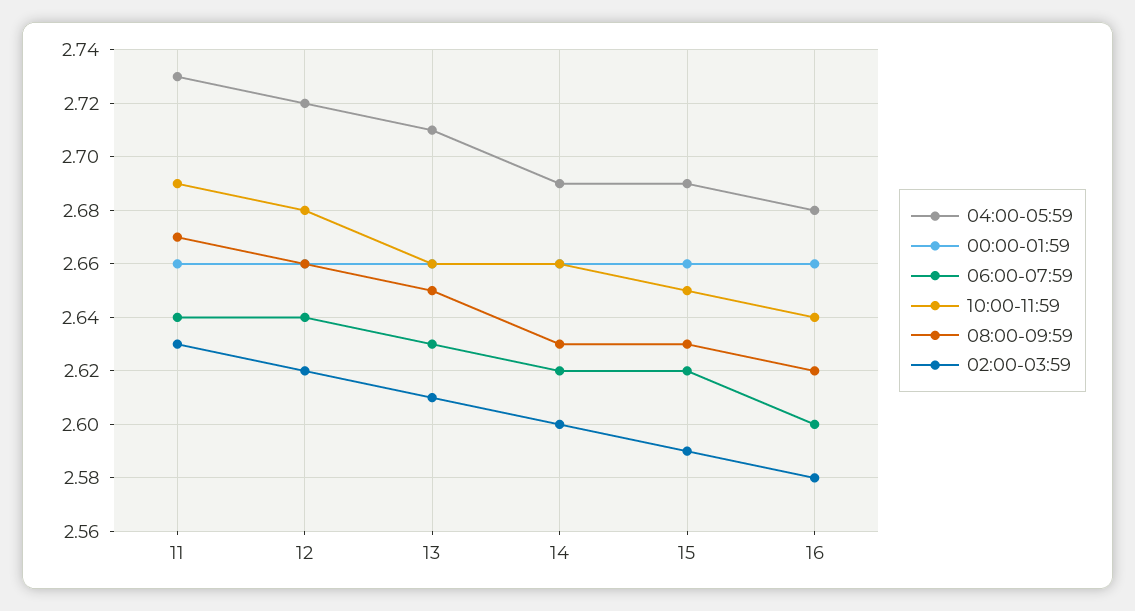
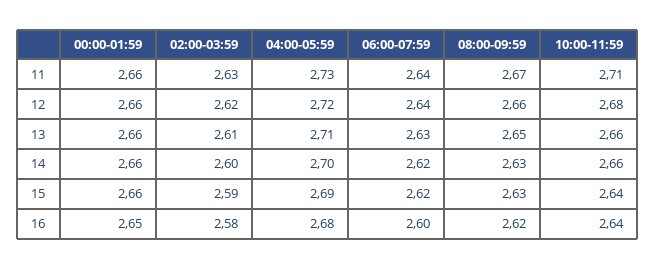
  {
    "04:00-05:59": {
      "11": 2.73,
      "12": 2.72,
      "13": 2.71,
-     "14": 2.69,
+     "14": 2.7,
      "15": 2.69,
      "16": 2.68
    },
    "00:00-01:59": {
      "11": 2.66,
      "12": 2.66,
      "13": 2.66,
      "14": 2.66,
      "15": 2.66,
-     "16": 2.66
+     "16": 2.65
    },
    "06:00-07:59": {
      "11": 2.64,
      "12": 2.64,
      "13": 2.63,
      "14": 2.62,
      "15": 2.62,
      "16": 2.6
    },
    "10:00-11:59": {
-     "11": 2.69,
+     "11": 2.71,
      "12": 2.68,
      "13": 2.66,
      "14": 2.66,
-     "15": 2.65,
+     "15": 2.64,
      "16": 2.64
    },
    "08:00-09:59": {
      "11": 2.67,
      "12": 2.66,
      "13": 2.65,
      "14": 2.63,
      "15": 2.63,
      "16": 2.62
    },
    "02:00-03:59": {
      "11": 2.63,
      "12": 2.62,
      "13": 2.61,
      "14": 2.6,
      "15": 2.59,
      "16": 2.58
    }
  }

